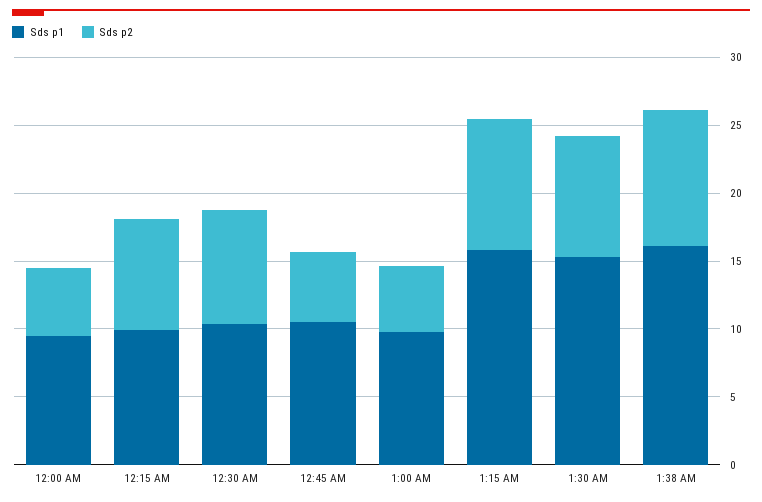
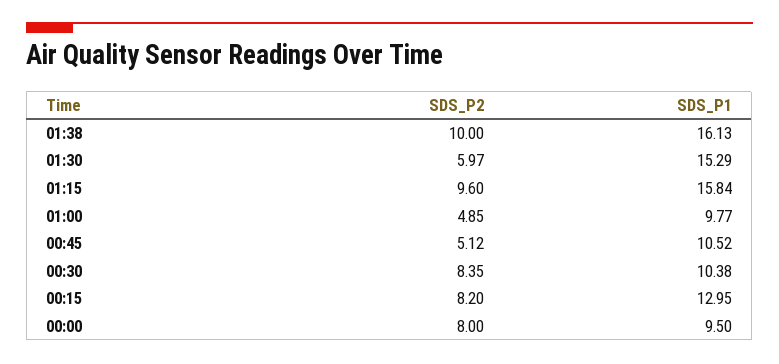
  {
    "Sds p1": {
      "12:00 AM": 9.5,
-     "12:15 AM": 10,
+     "12:15 AM": 12.95,
      "12:30 AM": 10.38,
      "12:45 AM": 10.52,
      "1:00 AM": 9.77,
      "1:15 AM": 15.84,
      "1:30 AM": 15.29,
      "1:38 AM": 16.13
    },
    "Sds p2": {
-     "12:00 AM": 5,
+     "12:00 AM": 8,
      "12:15 AM": 8.2,
      "12:30 AM": 8.35,
      "12:45 AM": 5.12,
      "1:00 AM": 4.85,
      "1:15 AM": 9.6,
-     "1:30 AM": 9,
+     "1:30 AM": 5.97,
      "1:38 AM": 10
    }
  }

